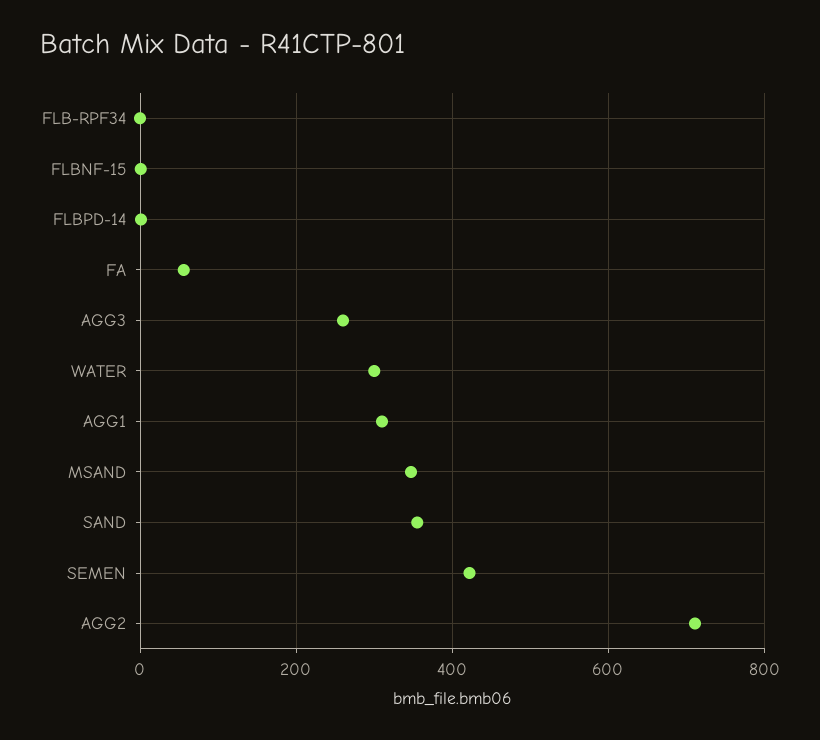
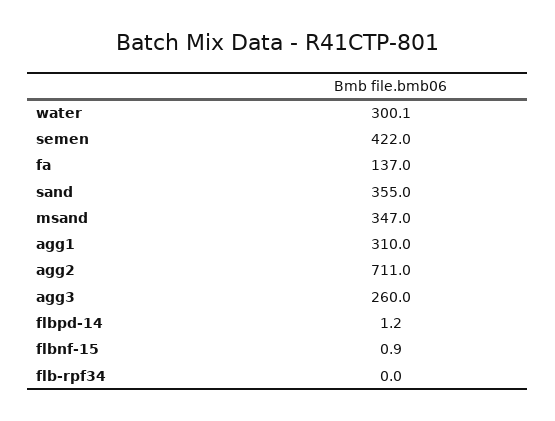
  {
    "FLB-RPF34": 0,
    "FLBNF-15": 0.9,
    "FLBPD-14": 1.2,
-   "FA": 60,
+   "FA": 137,
    "AGG3": 260,
    "WATER": 300.1,
    "AGG1": 310,
    "MSAND": 347,
    "SAND": 355,
    "SEMEN": 422,
    "AGG2": 711
  }

